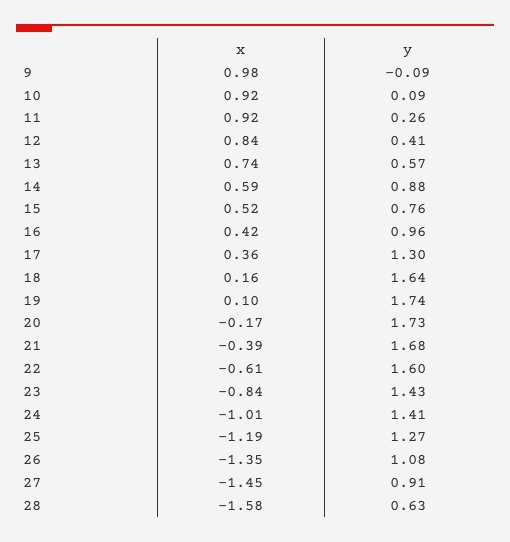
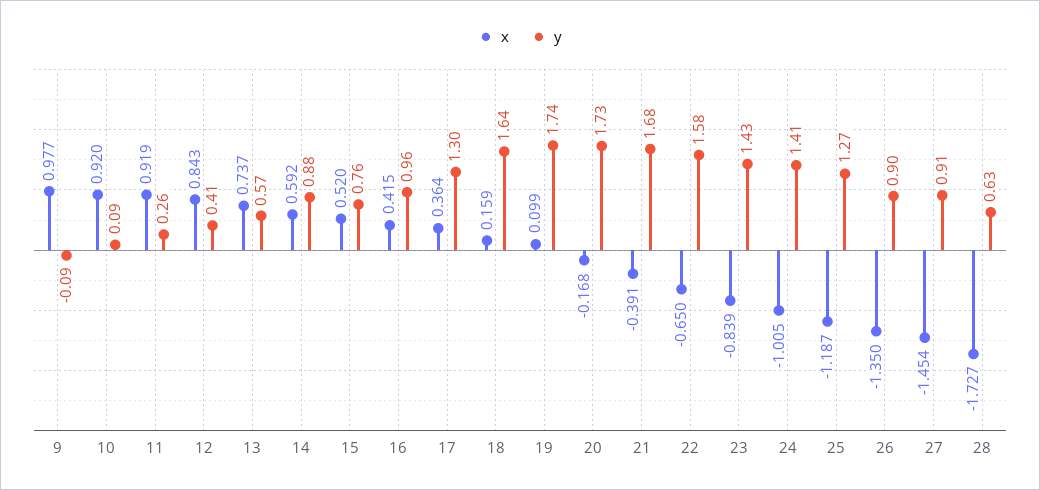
  {
    "x": {
      "9": 0.977,
      "10": 0.92,
      "11": 0.919,
      "12": 0.843,
      "13": 0.737,
      "14": 0.592,
      "15": 0.52,
      "16": 0.415,
      "17": 0.364,
      "18": 0.159,
      "19": 0.099,
      "20": -0.168,
      "21": -0.391,
-     "22": -0.61,
+     "22": -0.65,
      "23": -0.839,
      "24": -1.005,
      "25": -1.187,
      "26": -1.35,
      "27": -1.454,
-     "28": -1.58
+     "28": -1.727
    },
    "y": {
      "9": -0.09,
      "10": 0.09,
      "11": 0.26,
      "12": 0.41,
      "13": 0.57,
      "14": 0.88,
      "15": 0.76,
      "16": 0.96,
      "17": 1.3,
      "18": 1.64,
      "19": 1.74,
      "20": 1.73,
      "21": 1.68,
-     "22": 1.6,
+     "22": 1.58,
      "23": 1.43,
      "24": 1.41,
      "25": 1.27,
-     "26": 1.08,
+     "26": 0.9,
      "27": 0.91,
      "28": 0.63
    }
  }

